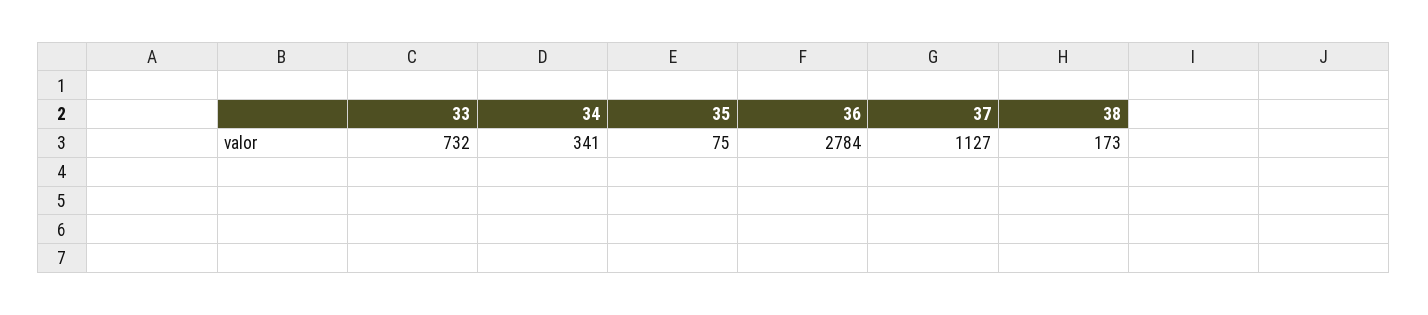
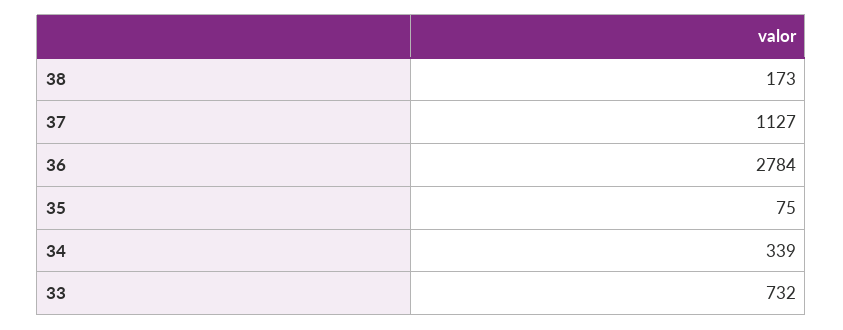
  {
    "33": 732,
-   "34": 341,
+   "34": 339,
    "35": 75,
    "36": 2784,
    "37": 1127,
    "38": 173
  }

